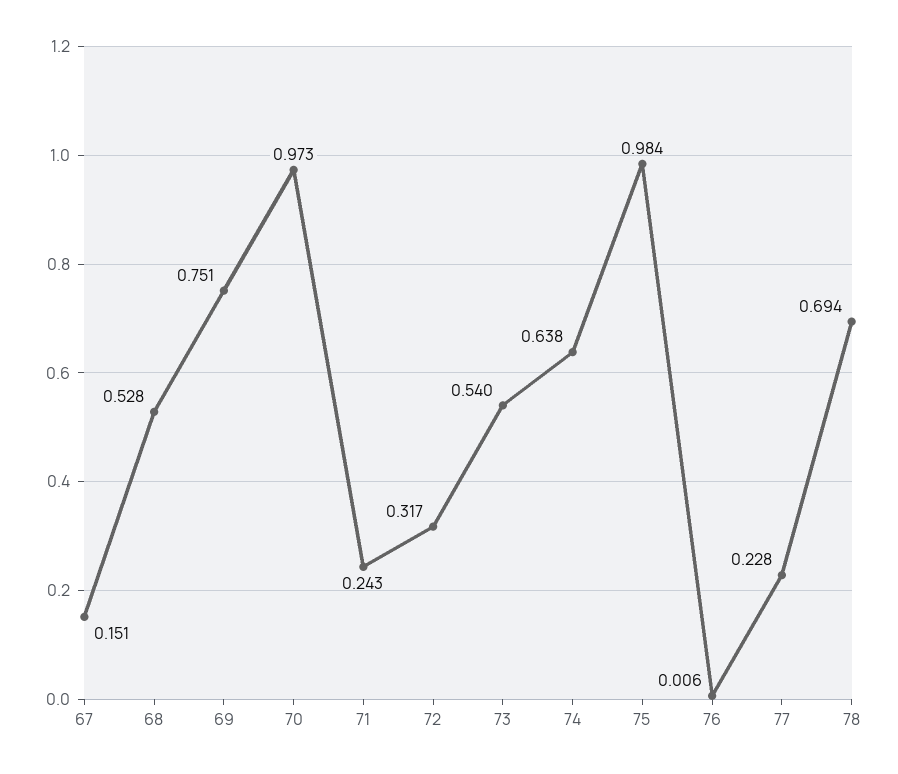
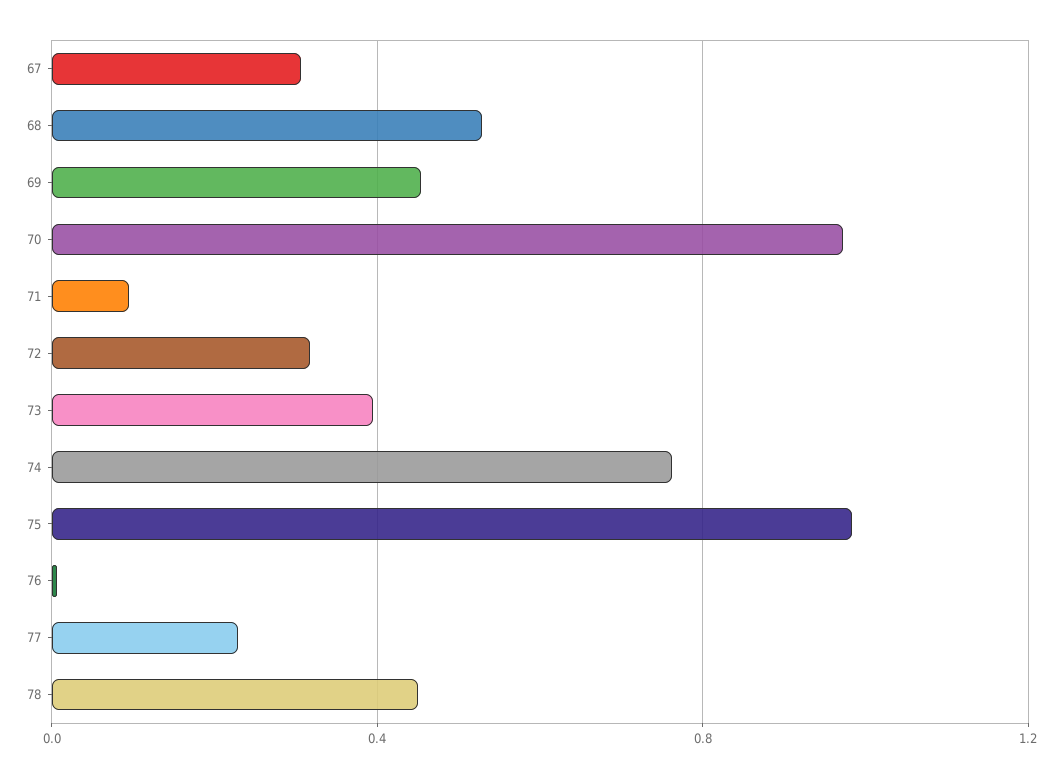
  {
-   "67": 0.151,
+   "67": 0.3,
    "68": 0.528,
-   "69": 0.751,
+   "69": 0.45,
    "70": 0.973,
-   "71": 0.243,
+   "71": 0.1,
    "72": 0.317,
-   "73": 0.54,
+   "73": 0.4,
-   "74": 0.638,
+   "74": 0.75,
    "75": 0.984,
    "76": 0.006,
    "77": 0.228,
-   "78": 0.694
+   "78": 0.45
  }

